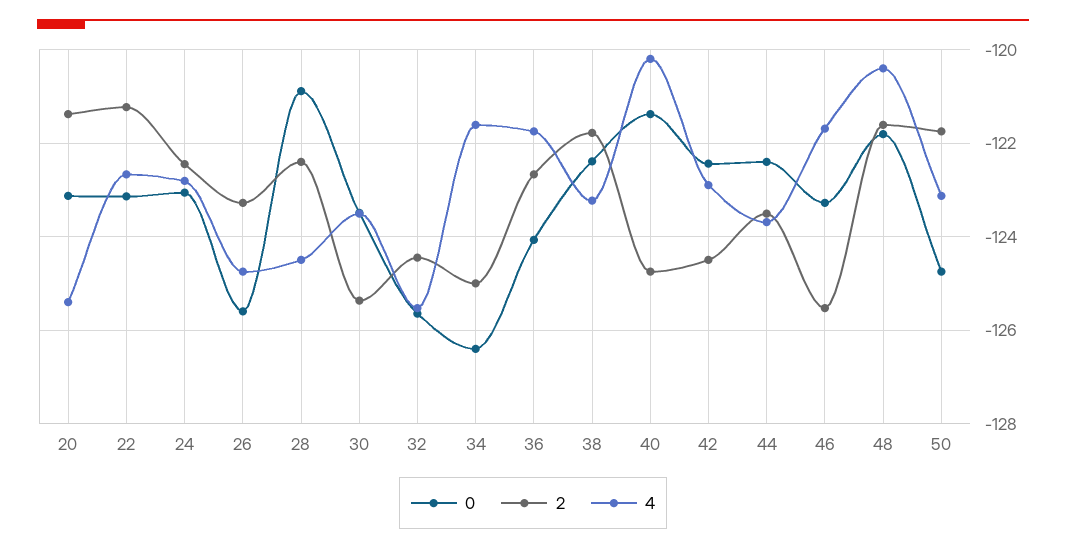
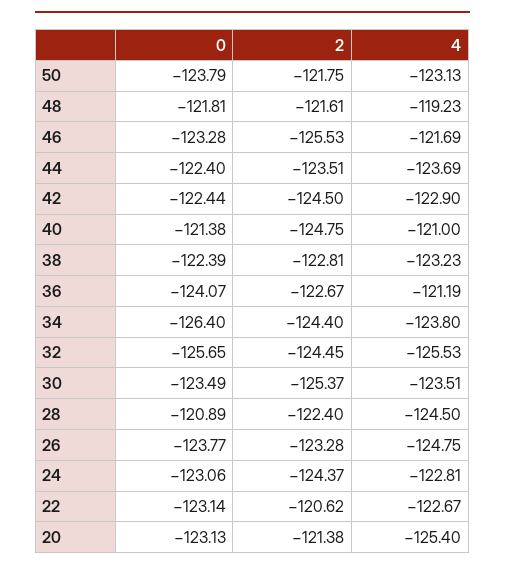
  {
    "0": {
      "20": -123.13,
      "22": -123.14,
      "24": -123.06,
-     "26": -125.6,
+     "26": -123.77,
      "28": -120.89,
      "30": -123.49,
      "32": -125.65,
      "34": -126.4,
      "36": -124.07,
      "38": -122.39,
      "40": -121.38,
      "42": -122.44,
      "44": -122.4,
      "46": -123.28,
      "48": -121.81,
-     "50": -124.8
+     "50": -123.79
    },
    "2": {
      "20": -121.38,
-     "22": -121.2,
+     "22": -120.62,
-     "24": -122.4,
+     "24": -124.37,
      "26": -123.28,
      "28": -122.4,
      "30": -125.37,
      "32": -124.45,
-     "34": -125,
+     "34": -124.4,
      "36": -122.67,
-     "38": -121.8,
+     "38": -122.81,
      "40": -124.75,
      "42": -124.5,
      "44": -123.51,
      "46": -125.53,
      "48": -121.61,
      "50": -121.75
    },
    "4": {
      "20": -125.4,
      "22": -122.67,
      "24": -122.81,
      "26": -124.75,
      "28": -124.5,
      "30": -123.51,
      "32": -125.53,
-     "34": -121.6,
+     "34": -123.8,
-     "36": -121.8,
+     "36": -121.19,
      "38": -123.23,
-     "40": -120.2,
+     "40": -121,
      "42": -122.9,
      "44": -123.69,
      "46": -121.69,
-     "48": -120.4,
+     "48": -119.23,
      "50": -123.13
    }
  }

